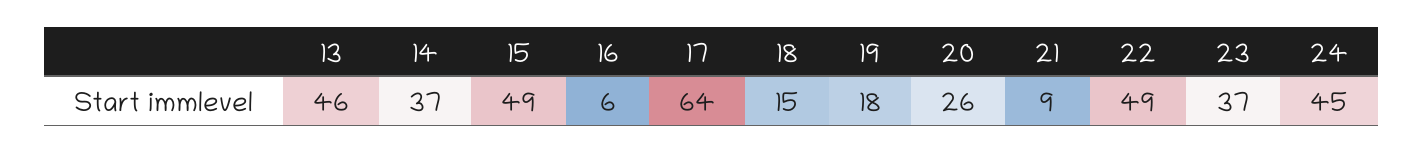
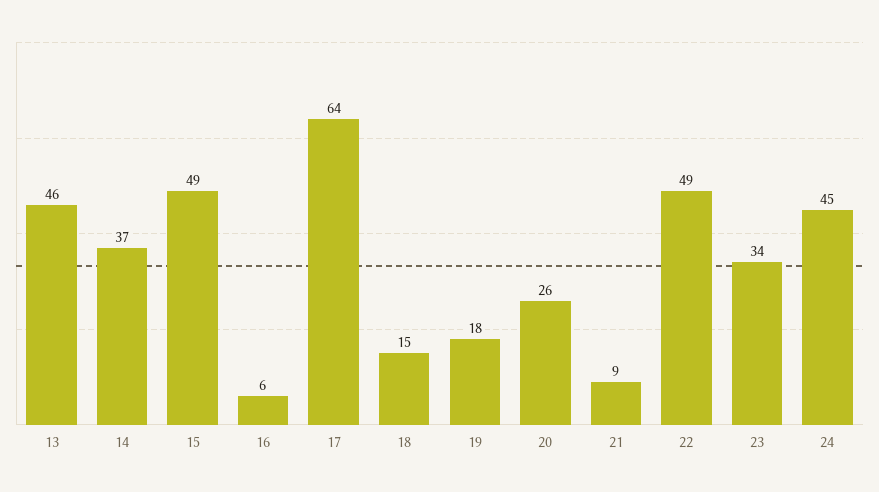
  {
    "13": 46,
    "14": 37,
    "15": 49,
    "16": 6,
    "17": 64,
    "18": 15,
    "19": 18,
    "20": 26,
    "21": 9,
    "22": 49,
-   "23": 37,
+   "23": 34,
    "24": 45
  }

